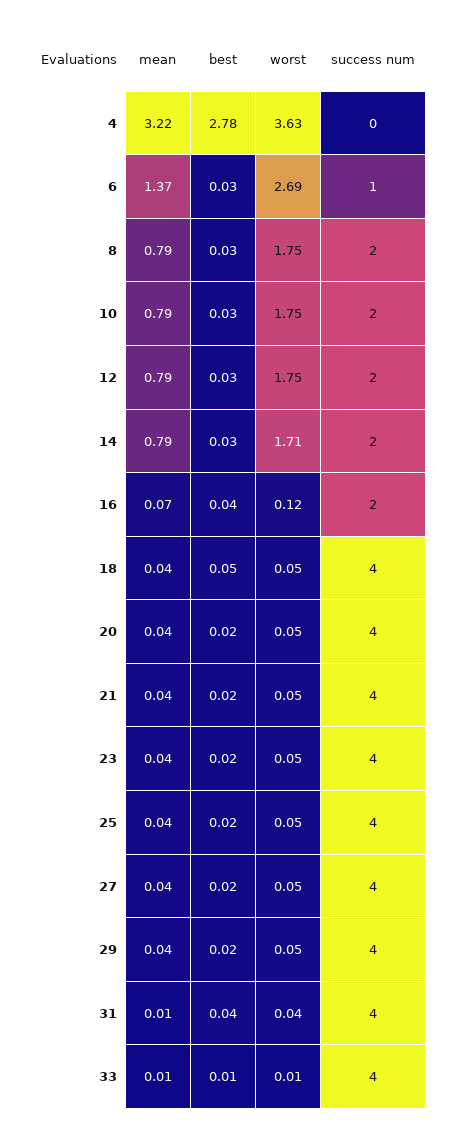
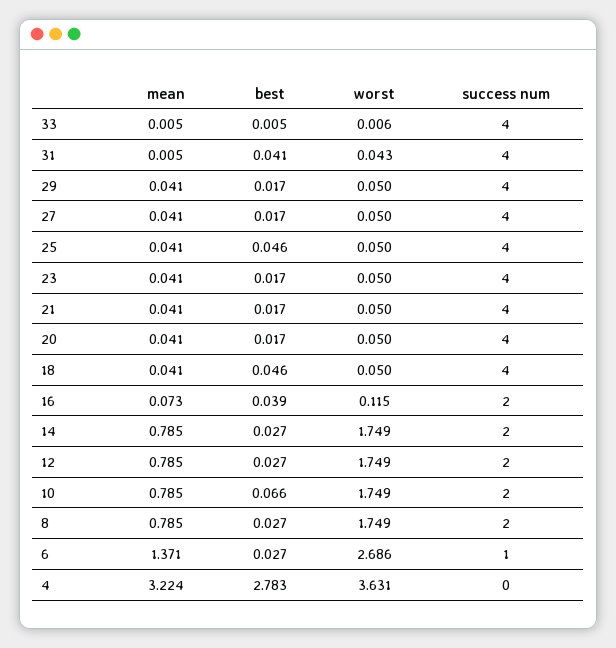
  {
    "mean": {
      "4": 3.224,
      "6": 1.371,
      "8": 0.785,
      "10": 0.785,
      "12": 0.785,
      "14": 0.785,
      "16": 0.073,
      "18": 0.041,
      "20": 0.041,
      "21": 0.041,
      "23": 0.041,
      "25": 0.041,
      "27": 0.041,
      "29": 0.041,
      "31": 0.005,
      "33": 0.005
    },
    "best": {
      "4": 2.783,
      "6": 0.027,
      "8": 0.027,
-     "10": 0.03,
+     "10": 0.066,
      "12": 0.027,
      "14": 0.027,
      "16": 0.039,
      "18": 0.046,
      "20": 0.017,
      "21": 0.017,
      "23": 0.017,
-     "25": 0.02,
+     "25": 0.046,
      "27": 0.017,
      "29": 0.017,
      "31": 0.041,
      "33": 0.005
    },
    "worst": {
      "4": 3.631,
      "6": 2.686,
      "8": 1.749,
      "10": 1.749,
      "12": 1.749,
-     "14": 1.71,
+     "14": 1.749,
      "16": 0.115,
      "18": 0.05,
      "20": 0.05,
      "21": 0.05,
      "23": 0.05,
      "25": 0.05,
      "27": 0.05,
      "29": 0.05,
      "31": 0.043,
      "33": 0.006
    },
    "success num": {
      "4": 0,
      "6": 1,
      "8": 2,
      "10": 2,
      "12": 2,
      "14": 2,
      "16": 2,
      "18": 4,
      "20": 4,
      "21": 4,
      "23": 4,
      "25": 4,
      "27": 4,
      "29": 4,
      "31": 4,
      "33": 4
    }
  }

